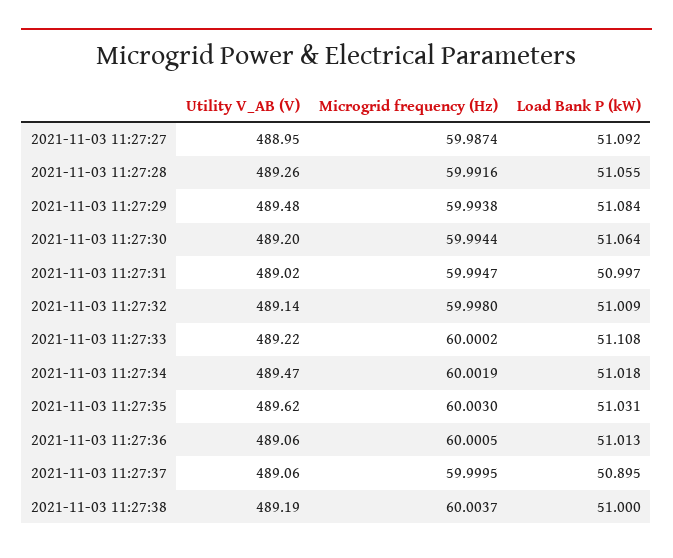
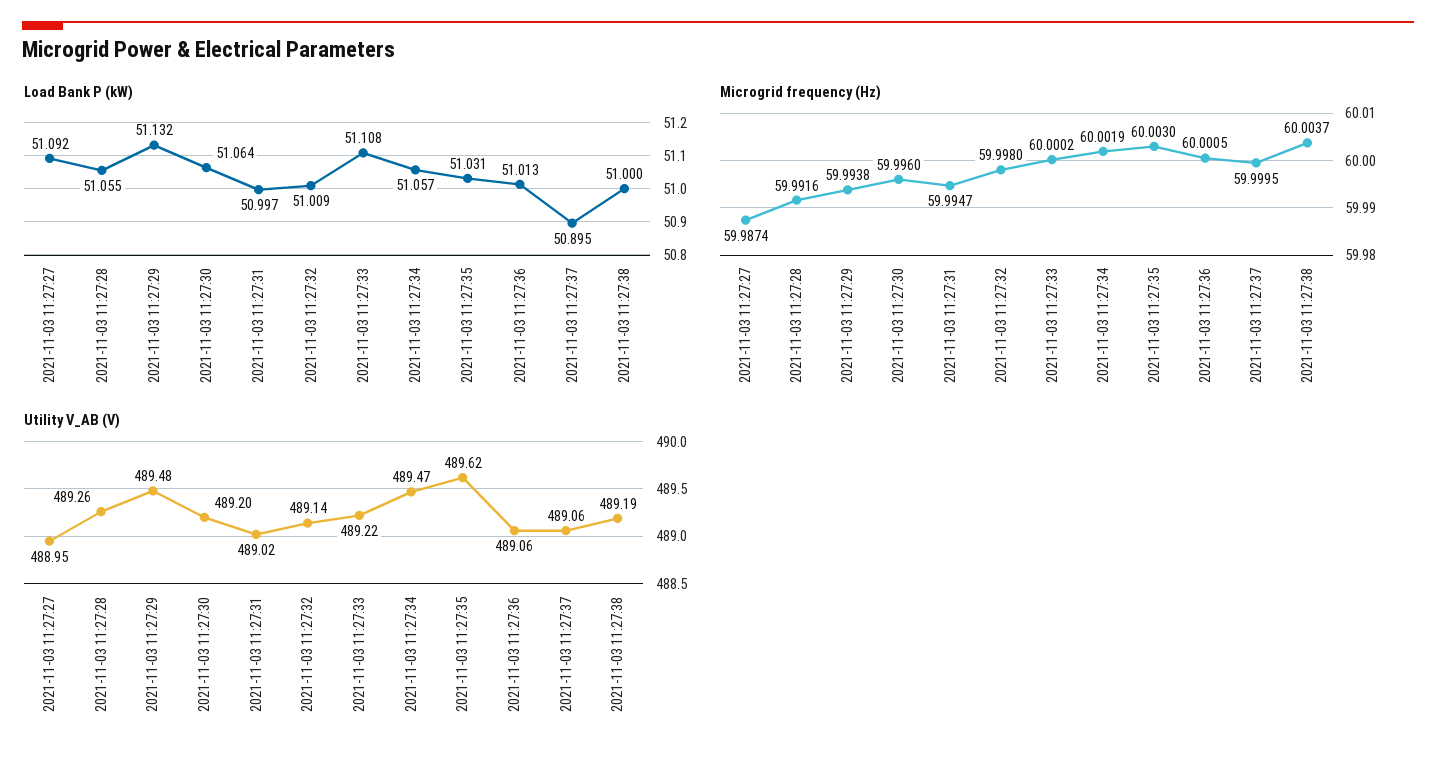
  {
    "Utility V_AB (V)": {
      "2021-11-03 11:27:27": 488.95,
      "2021-11-03 11:27:28": 489.26,
      "2021-11-03 11:27:29": 489.48,
      "2021-11-03 11:27:30": 489.2,
      "2021-11-03 11:27:31": 489.02,
      "2021-11-03 11:27:32": 489.14,
      "2021-11-03 11:27:33": 489.22,
      "2021-11-03 11:27:34": 489.47,
      "2021-11-03 11:27:35": 489.62,
      "2021-11-03 11:27:36": 489.06,
      "2021-11-03 11:27:37": 489.06,
      "2021-11-03 11:27:38": 489.19
    },
    "Microgrid frequency (Hz)": {
      "2021-11-03 11:27:27": 59.9874,
      "2021-11-03 11:27:28": 59.9916,
      "2021-11-03 11:27:29": 59.9938,
-     "2021-11-03 11:27:30": 59.9944,
+     "2021-11-03 11:27:30": 59.996,
      "2021-11-03 11:27:31": 59.9947,
      "2021-11-03 11:27:32": 59.998,
      "2021-11-03 11:27:33": 60.0002,
      "2021-11-03 11:27:34": 60.0019,
      "2021-11-03 11:27:35": 60.003,
      "2021-11-03 11:27:36": 60.0005,
      "2021-11-03 11:27:37": 59.9995,
      "2021-11-03 11:27:38": 60.0037
    },
    "Load Bank P (kW)": {
      "2021-11-03 11:27:27": 51.092,
      "2021-11-03 11:27:28": 51.055,
-     "2021-11-03 11:27:29": 51.084,
+     "2021-11-03 11:27:29": 51.132,
      "2021-11-03 11:27:30": 51.064,
      "2021-11-03 11:27:31": 50.997,
      "2021-11-03 11:27:32": 51.009,
      "2021-11-03 11:27:33": 51.108,
-     "2021-11-03 11:27:34": 51.018,
+     "2021-11-03 11:27:34": 51.057,
      "2021-11-03 11:27:35": 51.031,
      "2021-11-03 11:27:36": 51.013,
      "2021-11-03 11:27:37": 50.895,
      "2021-11-03 11:27:38": 51
    }
  }

